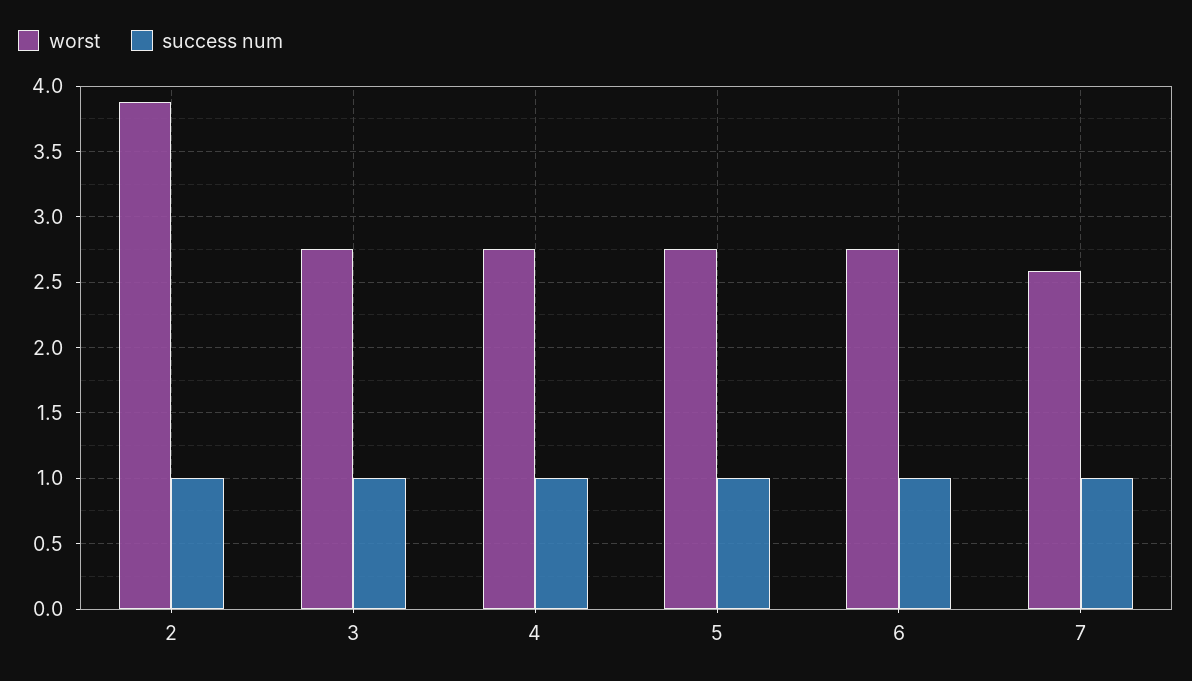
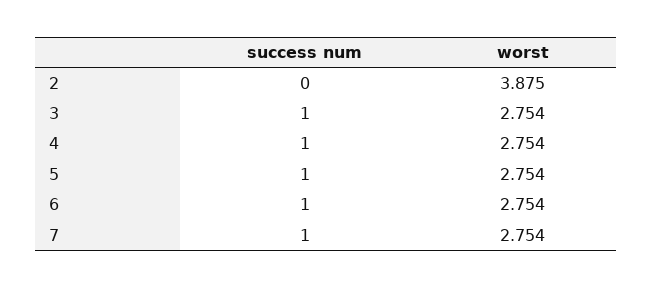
  {
    "worst": {
      "2": 3.875,
      "3": 2.754,
      "4": 2.754,
      "5": 2.754,
      "6": 2.754,
-     "7": 2.6
+     "7": 2.754
    },
    "success num": {
-     "2": 1,
+     "2": 0,
      "3": 1,
      "4": 1,
      "5": 1,
      "6": 1,
      "7": 1
    }
  }

